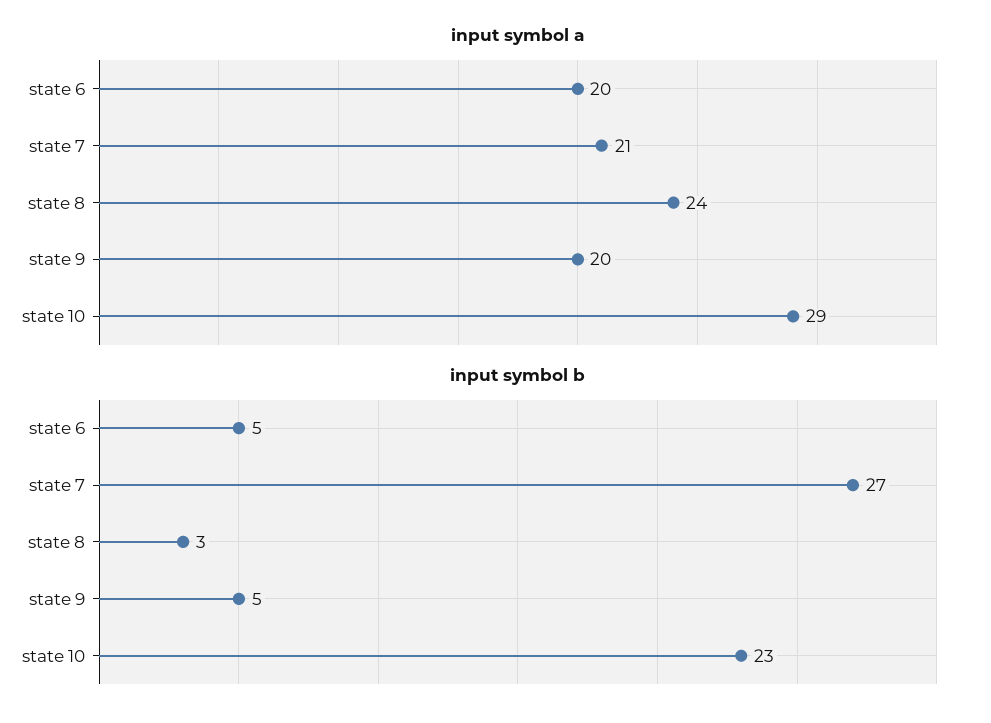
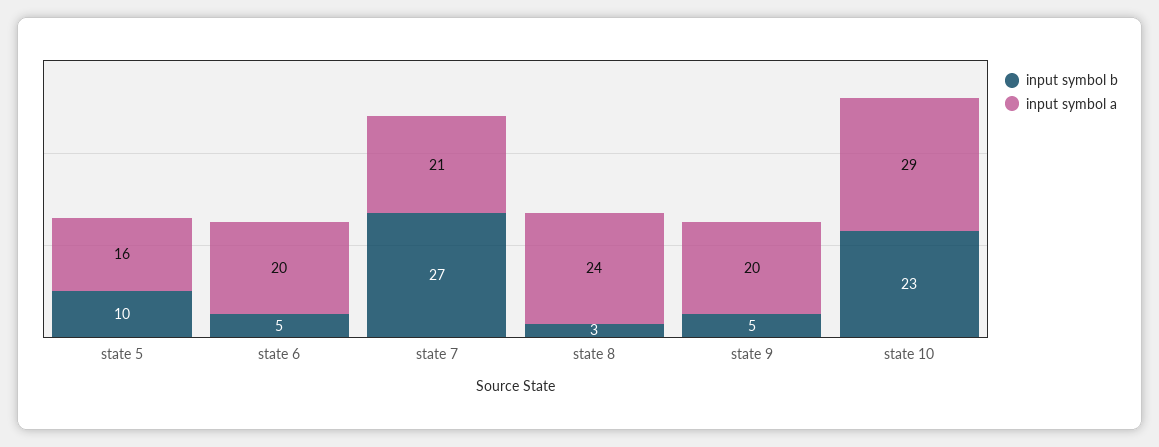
  {
    "input symbol a": {
      "state 6": 20,
      "state 7": 21,
      "state 8": 24,
      "state 9": 20,
-     "state 10": 29
+     "state 10": 29,
+     "state 5": 16
    },
    "input symbol b": {
      "state 6": 5,
      "state 7": 27,
      "state 8": 3,
      "state 9": 5,
-     "state 10": 23
+     "state 10": 23,
+     "state 5": 10
    }
  }

